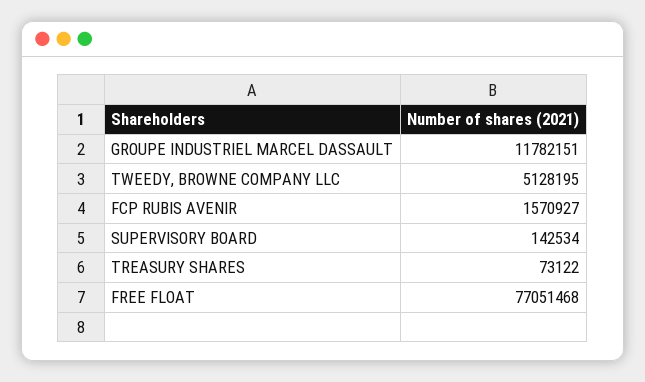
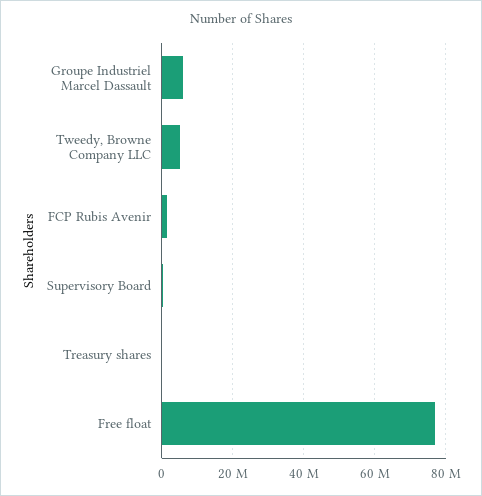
  {
-   "GROUPE INDUSTRIEL MARCEL DASSAULT": 11782151,
+   "GROUPE INDUSTRIEL MARCEL DASSAULT": 6000000,
    "TWEEDY, BROWNE COMPANY LLC": 5128195,
    "FCP RUBIS AVENIR": 1570927,
    "SUPERVISORY BOARD": 142534,
    "TREASURY SHARES": 73122,
    "FREE FLOAT": 77051468
  }

